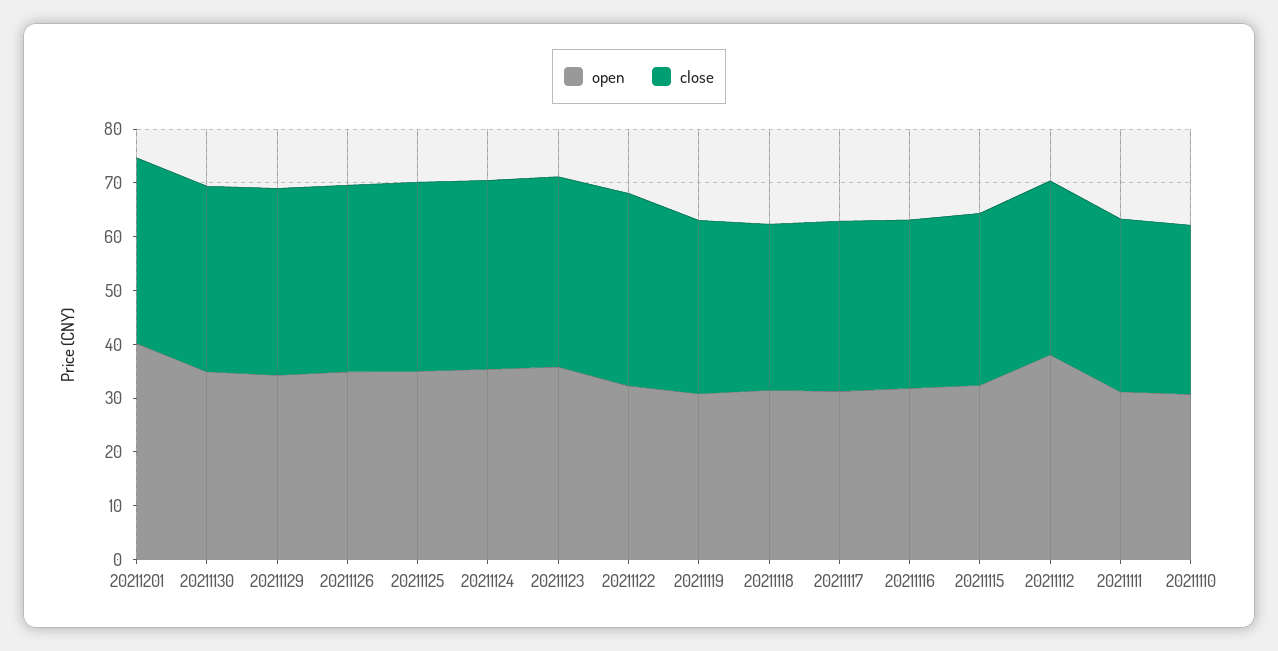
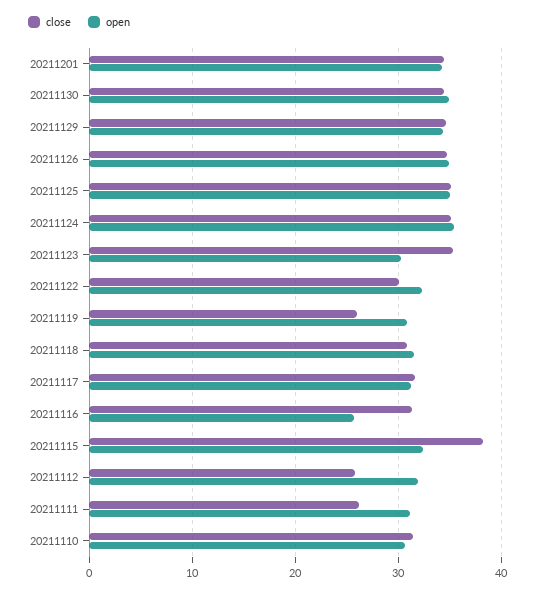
  {
    "open": {
-     "20211201": 40,
+     "20211201": 34,
      "20211130": 35,
      "20211129": 34,
      "20211126": 35,
      "20211125": 35,
      "20211124": 35,
-     "20211123": 36,
+     "20211123": 30,
      "20211122": 32,
      "20211119": 31,
      "20211118": 32,
      "20211117": 31,
-     "20211116": 32,
+     "20211116": 26,
      "20211115": 32,
-     "20211112": 38,
+     "20211112": 32,
      "20211111": 31,
      "20211110": 31
    },
    "close": {
      "20211201": 34,
      "20211130": 34,
      "20211129": 35,
      "20211126": 35,
      "20211125": 35,
      "20211124": 35,
      "20211123": 35,
-     "20211122": 36,
+     "20211122": 30,
-     "20211119": 32,
+     "20211119": 26,
      "20211118": 31,
      "20211117": 32,
      "20211116": 31,
-     "20211115": 32,
+     "20211115": 38,
-     "20211112": 32,
+     "20211112": 26,
-     "20211111": 32,
+     "20211111": 26,
      "20211110": 31
    }
  }

